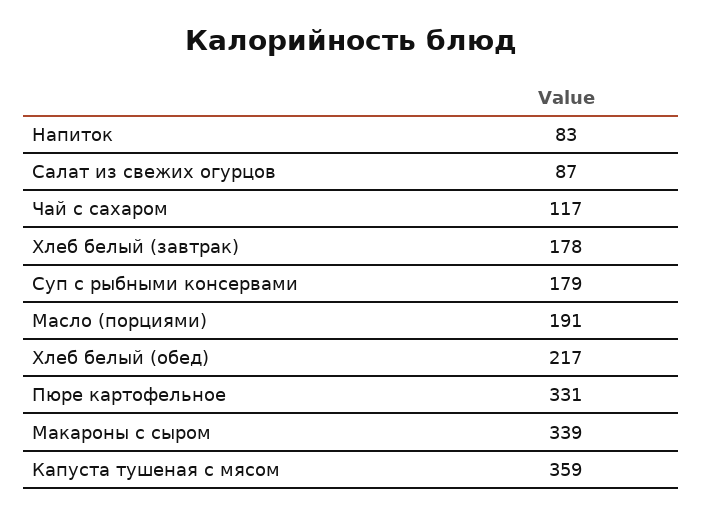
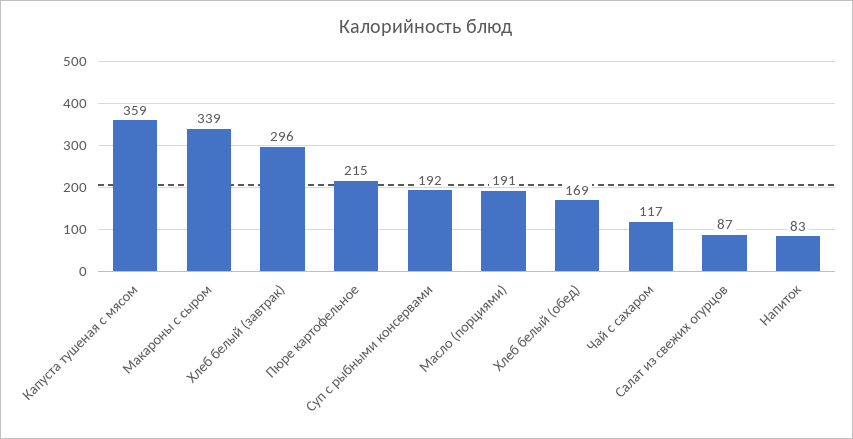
  {
    "Напиток": 83,
    "Салат из свежих огурцов": 87,
    "Чай с сахаром": 117,
-   "Хлеб белый (завтрак)": 178,
+   "Хлеб белый (завтрак)": 296,
-   "Суп с рыбными консервами": 179,
+   "Суп с рыбными консервами": 192,
    "Масло (порциями)": 191,
-   "Хлеб белый (обед)": 217,
+   "Хлеб белый (обед)": 169,
-   "Пюре картофельное": 331,
+   "Пюре картофельное": 215,
    "Макароны с сыром": 339,
    "Капуста тушеная с мясом": 359
  }

